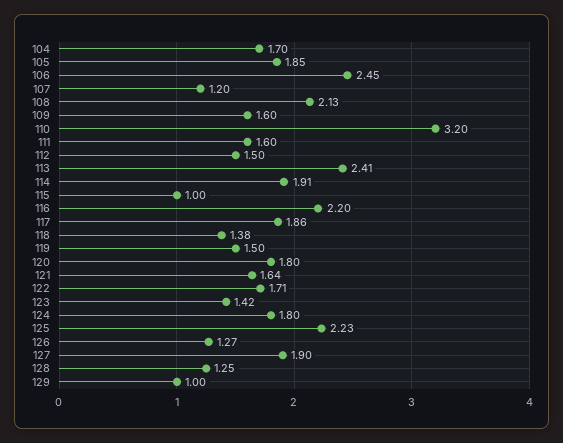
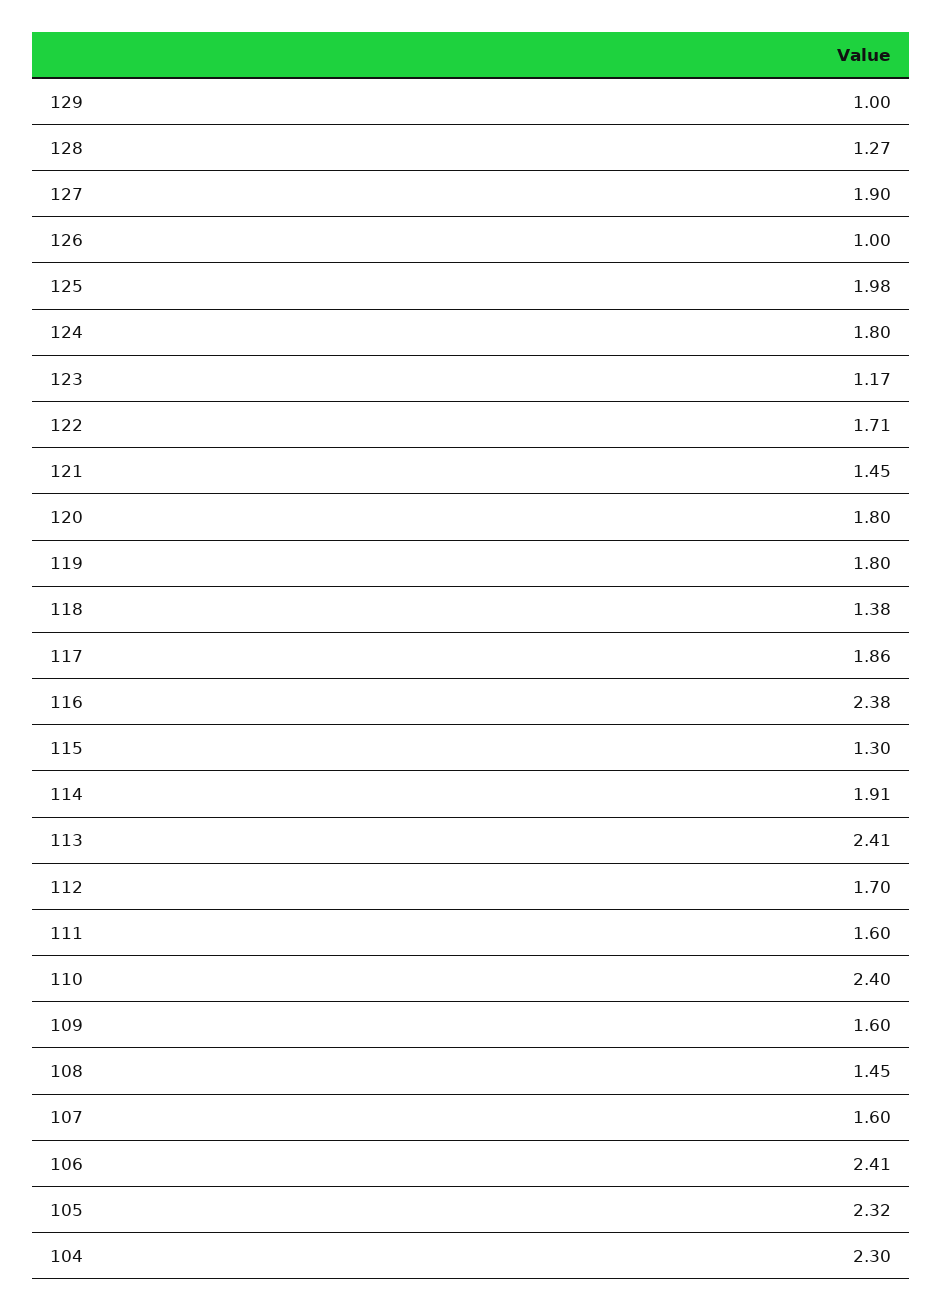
  {
-   "104": 1.7,
+   "104": 2.3,
-   "105": 1.85,
+   "105": 2.32,
-   "106": 2.45,
+   "106": 2.41,
-   "107": 1.2,
+   "107": 1.6,
-   "108": 2.13,
+   "108": 1.45,
    "109": 1.6,
-   "110": 3.2,
+   "110": 2.4,
    "111": 1.6,
-   "112": 1.5,
+   "112": 1.7,
    "113": 2.41,
    "114": 1.91,
-   "115": 1,
+   "115": 1.3,
-   "116": 2.2,
+   "116": 2.38,
    "117": 1.86,
    "118": 1.38,
-   "119": 1.5,
+   "119": 1.8,
    "120": 1.8,
-   "121": 1.64,
+   "121": 1.45,
    "122": 1.71,
-   "123": 1.42,
+   "123": 1.17,
    "124": 1.8,
-   "125": 2.23,
+   "125": 1.98,
-   "126": 1.27,
+   "126": 1,
    "127": 1.9,
-   "128": 1.25,
+   "128": 1.27,
    "129": 1
  }

